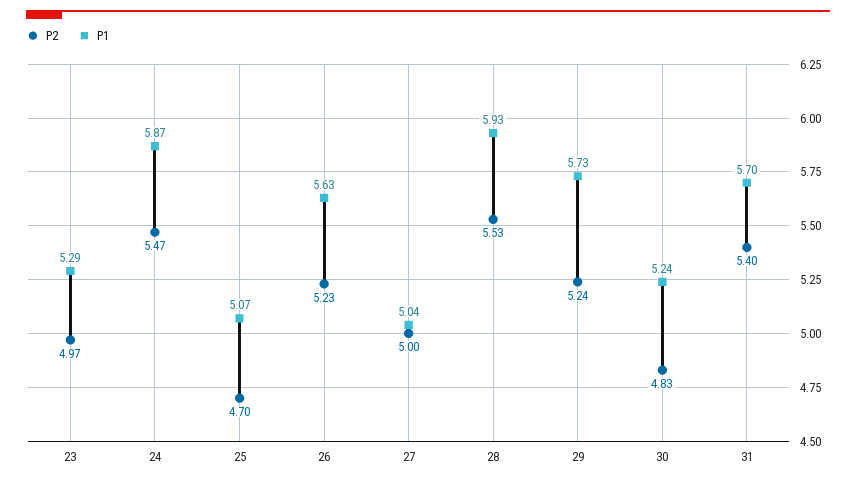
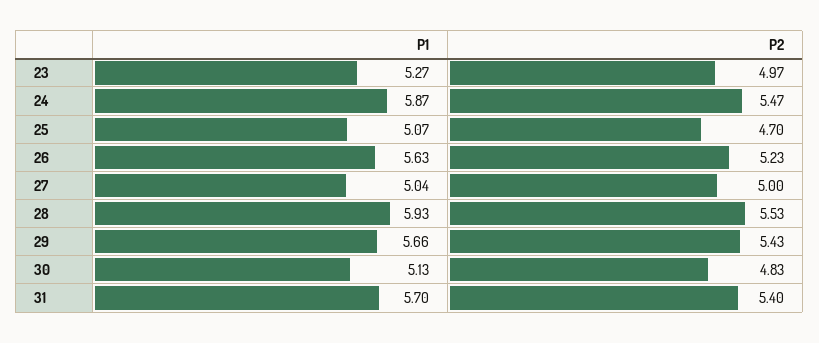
  {
    "P2": {
      "23": 4.97,
      "24": 5.47,
      "25": 4.7,
      "26": 5.23,
      "27": 5,
      "28": 5.53,
-     "29": 5.24,
+     "29": 5.43,
      "30": 4.83,
      "31": 5.4
    },
    "P1": {
-     "23": 5.29,
+     "23": 5.27,
      "24": 5.87,
      "25": 5.07,
      "26": 5.63,
      "27": 5.04,
      "28": 5.93,
-     "29": 5.73,
+     "29": 5.66,
-     "30": 5.24,
+     "30": 5.13,
      "31": 5.7
    }
  }

